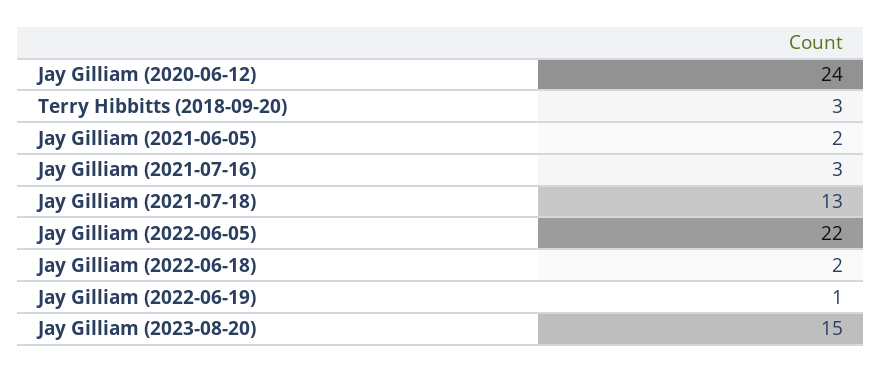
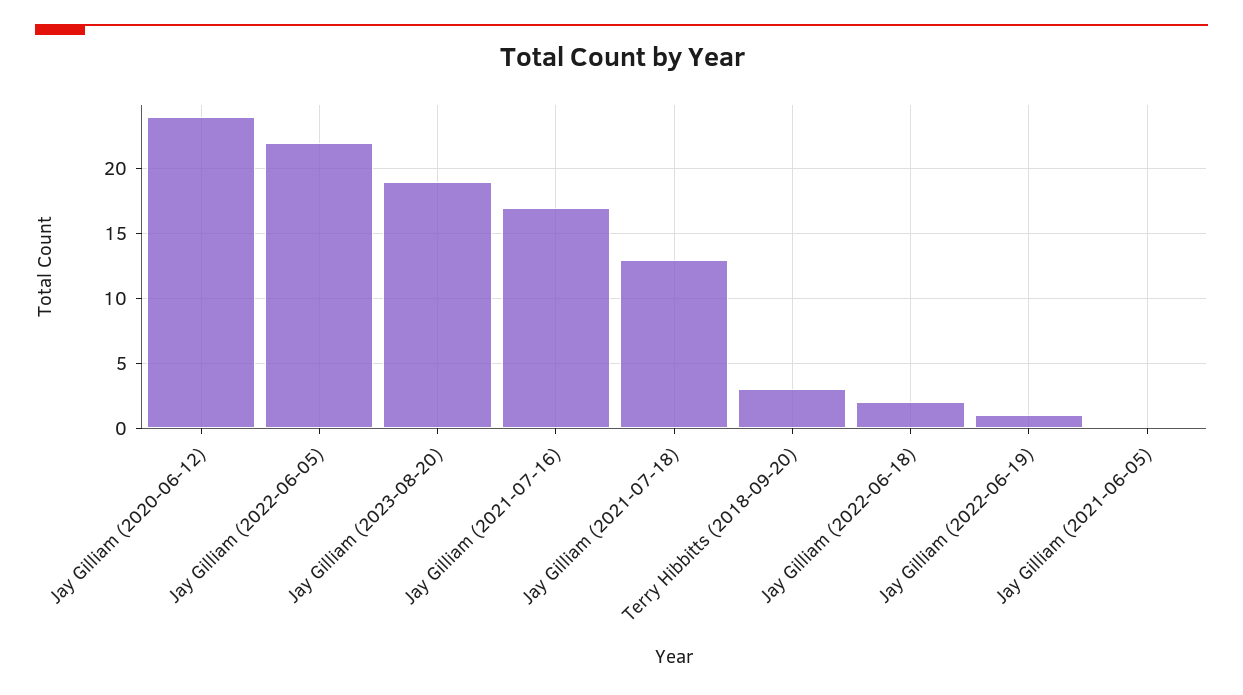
  {
    "Jay Gilliam (2020-06-12)": 24,
    "Terry Hibbitts (2018-09-20)": 3,
-   "Jay Gilliam (2021-06-05)": 2,
+   "Jay Gilliam (2021-06-05)": 0,
-   "Jay Gilliam (2021-07-16)": 3,
+   "Jay Gilliam (2021-07-16)": 17,
    "Jay Gilliam (2021-07-18)": 13,
    "Jay Gilliam (2022-06-05)": 22,
    "Jay Gilliam (2022-06-18)": 2,
    "Jay Gilliam (2022-06-19)": 1,
-   "Jay Gilliam (2023-08-20)": 15
+   "Jay Gilliam (2023-08-20)": 19
  }

